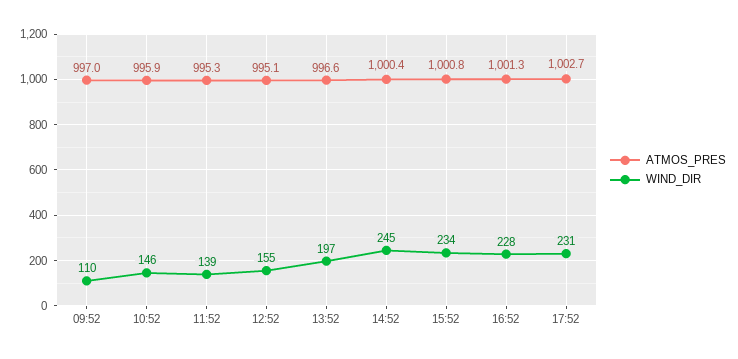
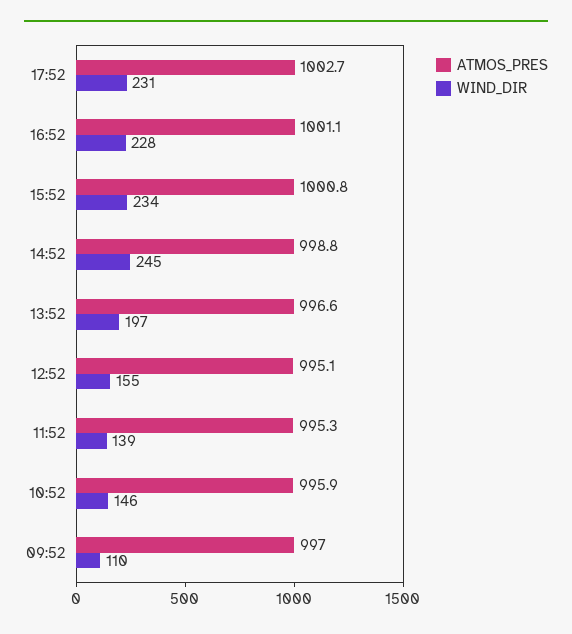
  {
    "ATMOS_PRES": {
      "09:52": 997,
      "10:52": 995.9,
      "11:52": 995.3,
      "12:52": 995.1,
      "13:52": 996.6,
-     "14:52": 1000.4,
+     "14:52": 998.8,
      "15:52": 1000.8,
-     "16:52": 1001.3,
+     "16:52": 1001.1,
      "17:52": 1002.7
    },
    "WIND_DIR": {
      "09:52": 110,
      "10:52": 146,
      "11:52": 139,
      "12:52": 155,
      "13:52": 197,
      "14:52": 245,
      "15:52": 234,
      "16:52": 228,
      "17:52": 231
    }
  }

